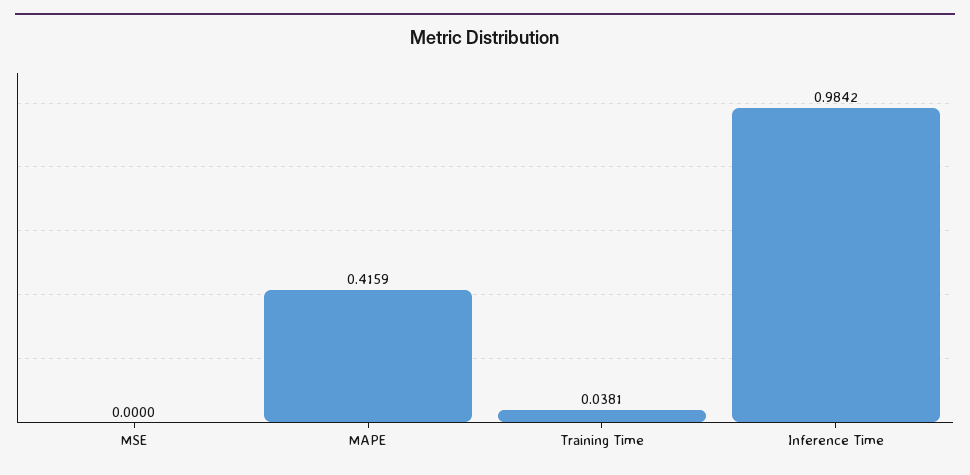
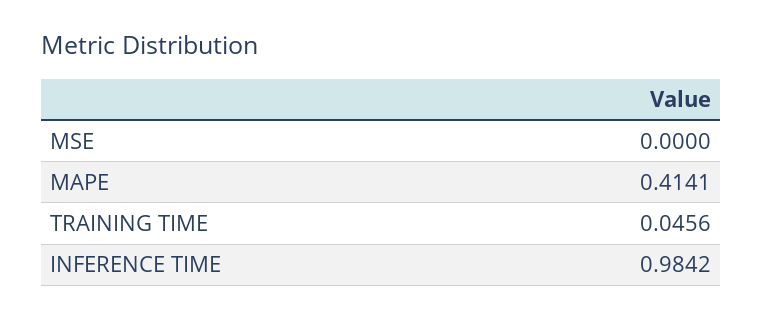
  {
    "MSE": 0,
-   "MAPE": 0.4159,
+   "MAPE": 0.4141,
-   "Training Time": 0.0381,
+   "Training Time": 0.0456,
    "Inference Time": 0.9842
  }

